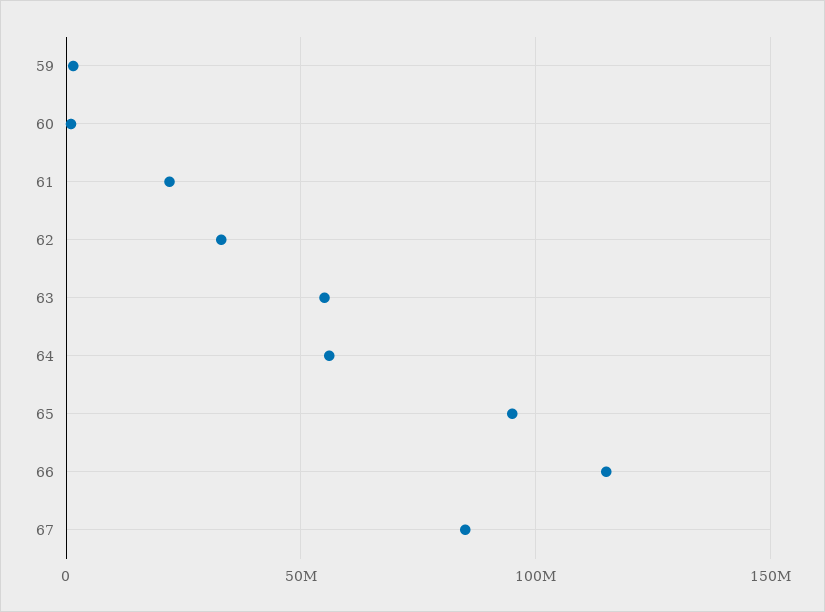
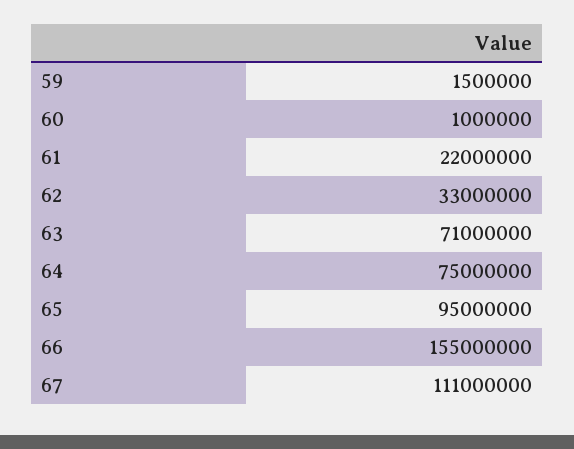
  {
    "59": 1500000,
    "60": 1000000,
    "61": 22000000,
    "62": 33000000,
-   "63": 55000000,
+   "63": 71000000,
-   "64": 55000000,
+   "64": 75000000,
    "65": 95000000,
-   "66": 115000000,
+   "66": 155000000,
-   "67": 85000000
+   "67": 111000000
  }

